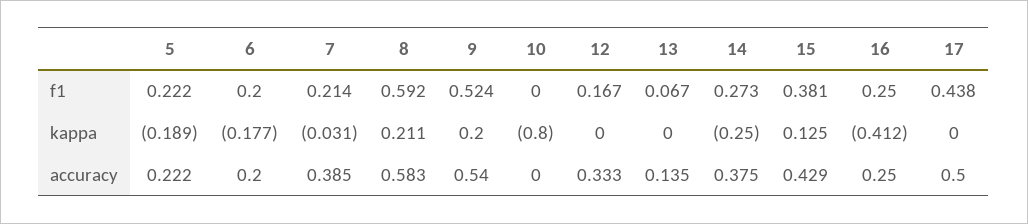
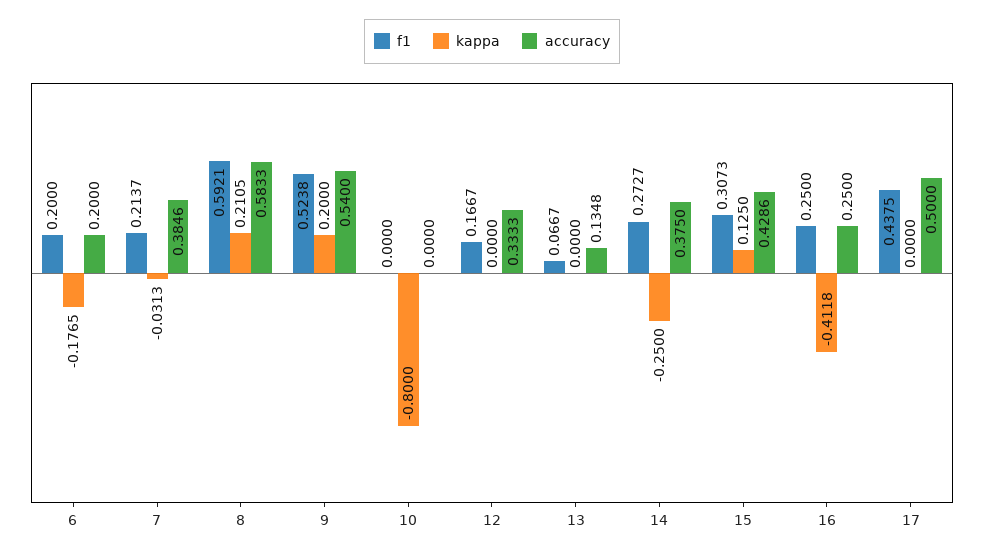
  {
    "f1": {
-     "5": 0.222,
      "6": 0.2,
      "7": 0.2137,
      "8": 0.5921,
      "9": 0.5238,
      "10": 0,
      "12": 0.1667,
      "13": 0.0667,
      "14": 0.2727,
-     "15": 0.381,
+     "15": 0.3073,
      "16": 0.25,
      "17": 0.4375
    },
    "kappa": {
-     "5": -0.189,
      "6": -0.1765,
      "7": -0.0313,
      "8": 0.2105,
      "9": 0.2,
      "10": -0.8,
      "12": 0,
      "13": 0,
      "14": -0.25,
      "15": 0.125,
      "16": -0.4118,
      "17": 0
    },
    "accuracy": {
-     "5": 0.222,
      "6": 0.2,
      "7": 0.3846,
      "8": 0.5833,
      "9": 0.54,
      "10": 0,
      "12": 0.3333,
      "13": 0.1348,
      "14": 0.375,
      "15": 0.4286,
      "16": 0.25,
      "17": 0.5
    }
  }

